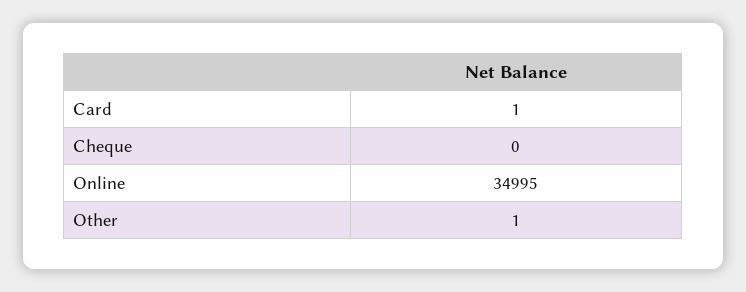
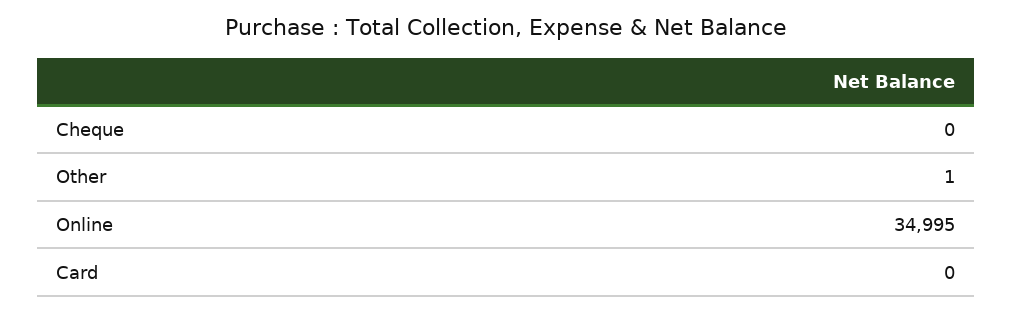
  {
-   "Card": 1,
+   "Card": 0,
    "Cheque": 0,
    "Online": 34995,
    "Other": 1
  }

